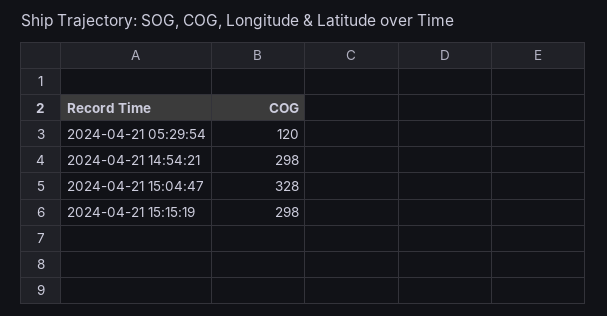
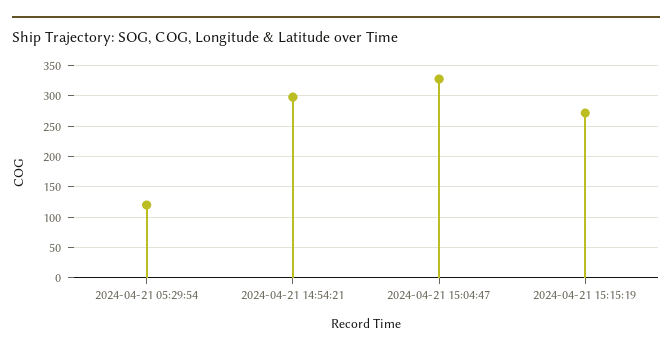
  {
    "2024-04-21 05:29:54": 120,
    "2024-04-21 14:54:21": 298,
    "2024-04-21 15:04:47": 328,
-   "2024-04-21 15:15:19": 298
+   "2024-04-21 15:15:19": 270
  }

